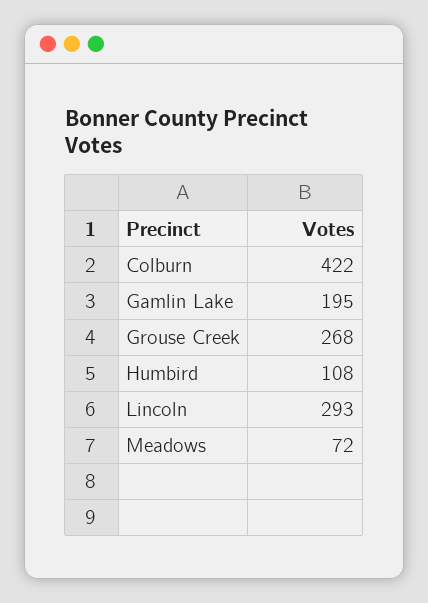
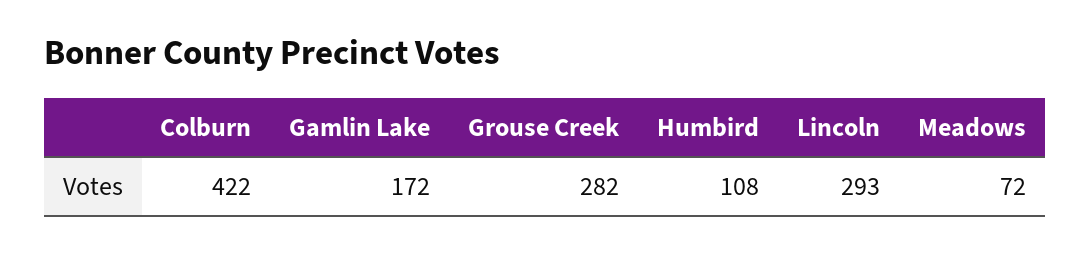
  {
    "Colburn": 422,
-   "Gamlin Lake": 195,
+   "Gamlin Lake": 172,
-   "Grouse Creek": 268,
+   "Grouse Creek": 282,
    "Humbird": 108,
    "Lincoln": 293,
    "Meadows": 72
  }

